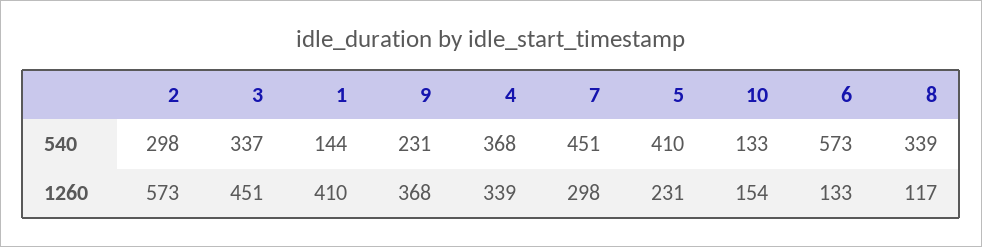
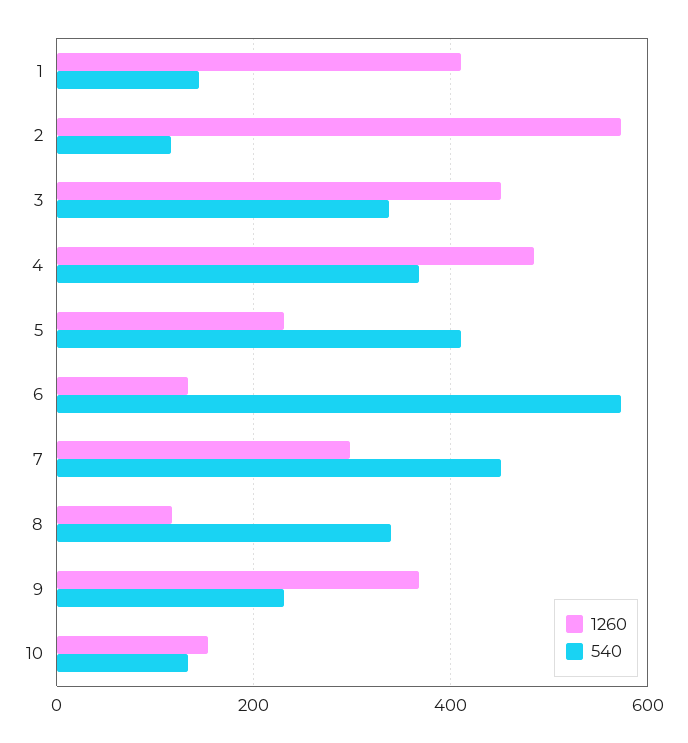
  {
    "540": {
-     "2": 298,
+     "2": 120,
      "3": 337,
      "1": 144,
      "9": 231,
      "4": 368,
      "7": 451,
      "5": 410,
      "10": 133,
      "6": 573,
      "8": 339
    },
    "1260": {
      "2": 573,
      "3": 451,
      "1": 410,
      "9": 368,
-     "4": 339,
+     "4": 480,
      "7": 298,
      "5": 231,
      "10": 154,
      "6": 133,
      "8": 117
    }
  }

